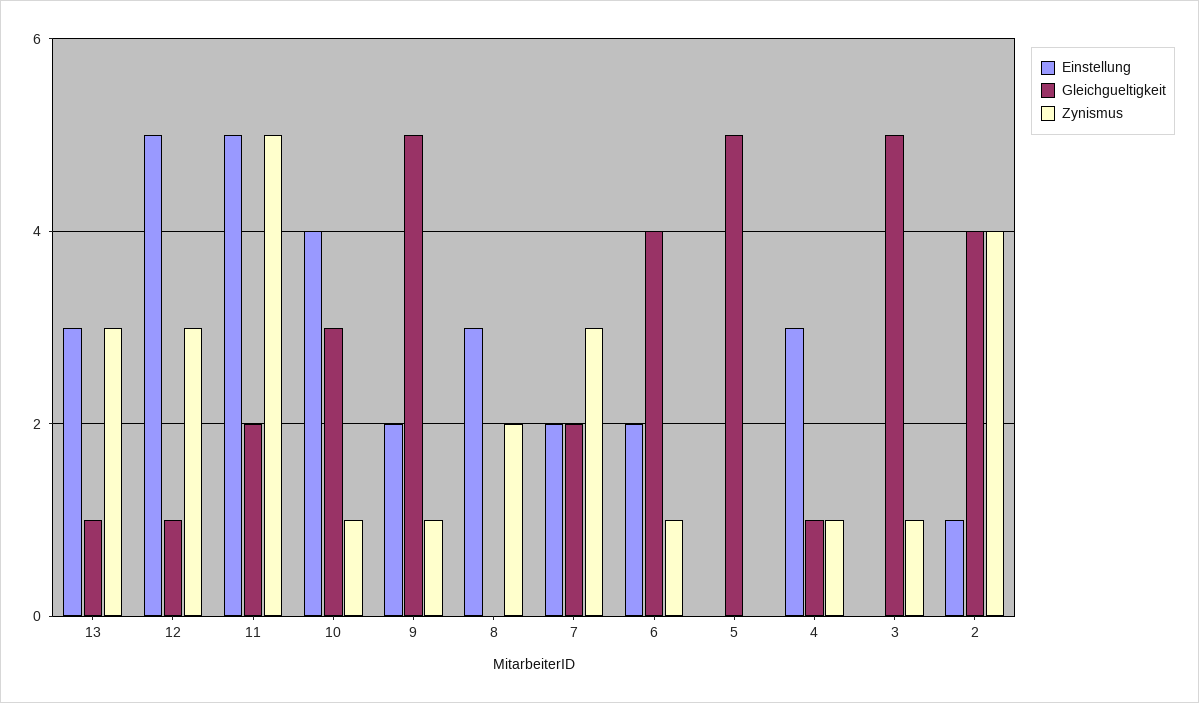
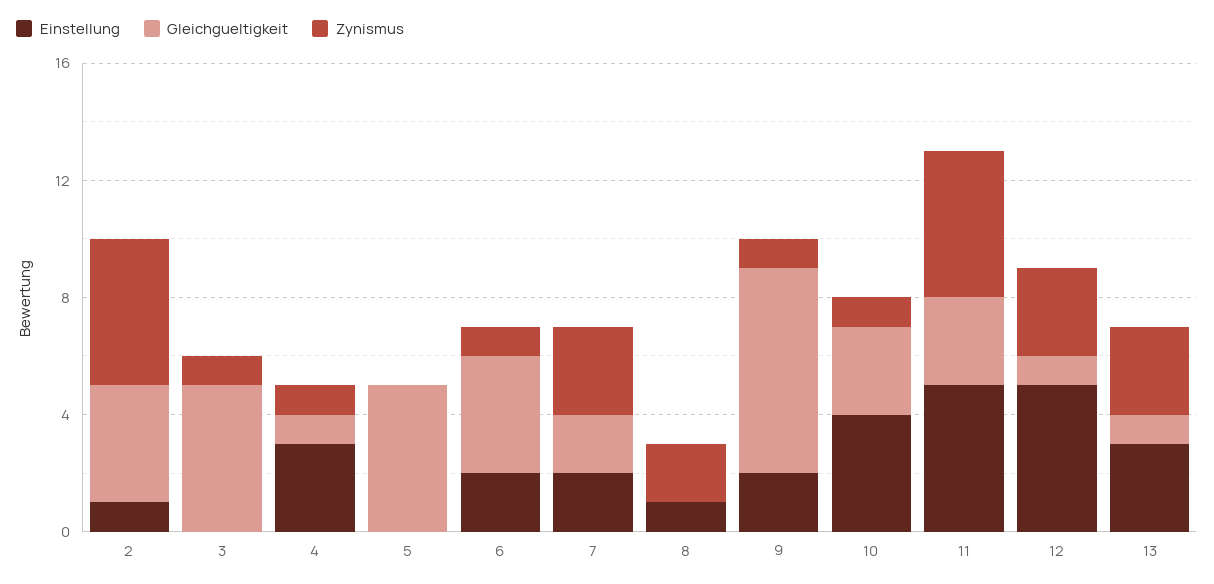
  {
    "Einstellung": {
      "13": 3,
      "12": 5,
      "11": 5,
      "10": 4,
      "9": 2,
-     "8": 3,
+     "8": 1,
      "7": 2,
      "6": 2,
      "5": 0,
      "4": 3,
      "3": 0,
      "2": 1
    },
    "Gleichgueltigkeit": {
      "13": 1,
      "12": 1,
-     "11": 2,
+     "11": 3,
      "10": 3,
-     "9": 5,
+     "9": 7,
      "8": 0,
      "7": 2,
      "6": 4,
      "5": 5,
      "4": 1,
      "3": 5,
      "2": 4
    },
    "Zynismus": {
      "13": 3,
      "12": 3,
      "11": 5,
      "10": 1,
      "9": 1,
      "8": 2,
      "7": 3,
      "6": 1,
      "5": 0,
      "4": 1,
      "3": 1,
-     "2": 4
+     "2": 5
    }
  }

